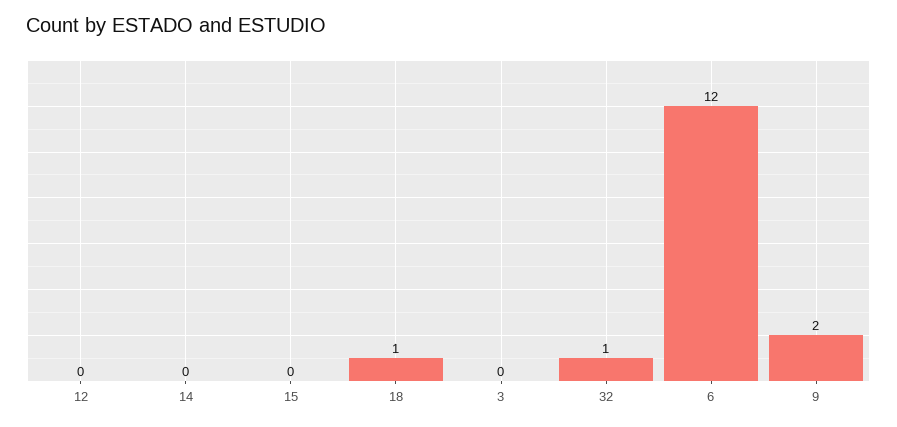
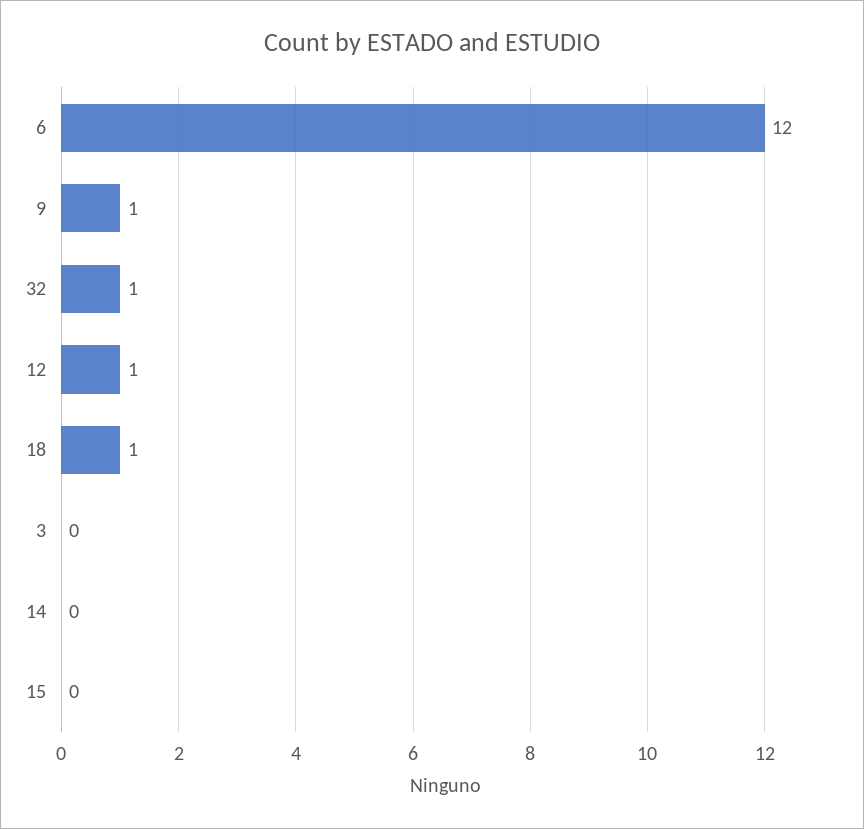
  {
-   "12": 0,
+   "12": 1,
    "14": 0,
    "15": 0,
    "18": 1,
    "3": 0,
    "32": 1,
    "6": 12,
-   "9": 2
+   "9": 1
  }

